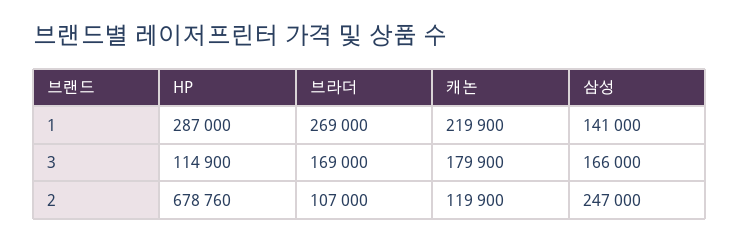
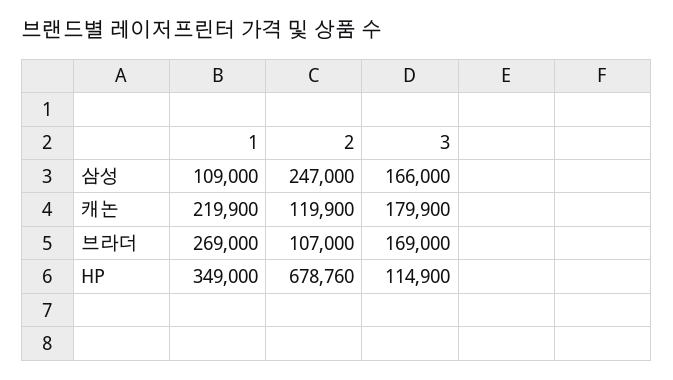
  {
    "HP": {
-     "1": 287000,
+     "1": 349000,
      "3": 114900,
      "2": 678760
    },
    "브라더": {
      "1": 269000,
      "3": 169000,
      "2": 107000
    },
    "캐논": {
      "1": 219900,
      "3": 179900,
      "2": 119900
    },
    "삼성": {
-     "1": 141000,
+     "1": 109000,
      "3": 166000,
      "2": 247000
    }
  }

